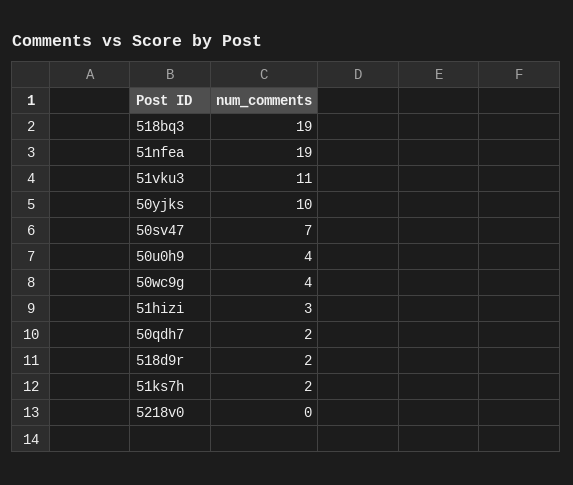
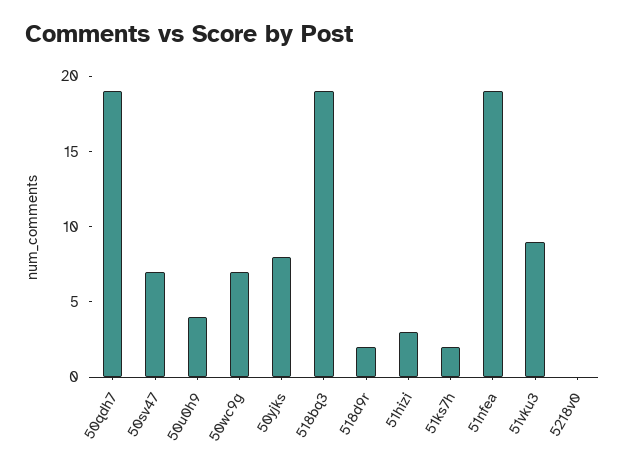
  {
    "518bq3": 19,
    "51nfea": 19,
-   "51vku3": 11,
+   "51vku3": 9,
-   "50yjks": 10,
+   "50yjks": 8,
    "50sv47": 7,
    "50u0h9": 4,
-   "50wc9g": 4,
+   "50wc9g": 7,
    "51hizi": 3,
-   "50qdh7": 2,
+   "50qdh7": 19,
    "518d9r": 2,
    "51ks7h": 2,
    "5218v0": 0
  }

